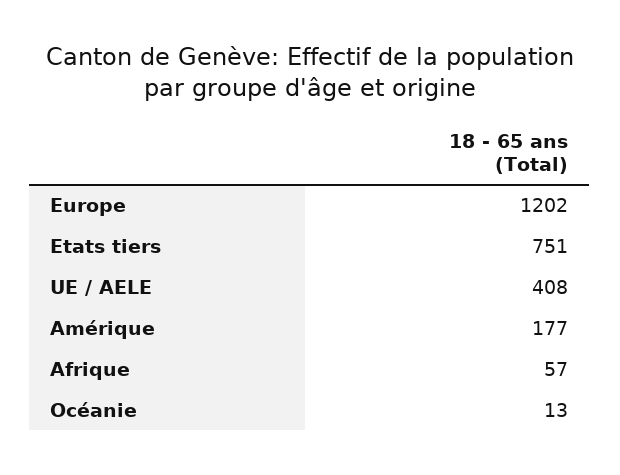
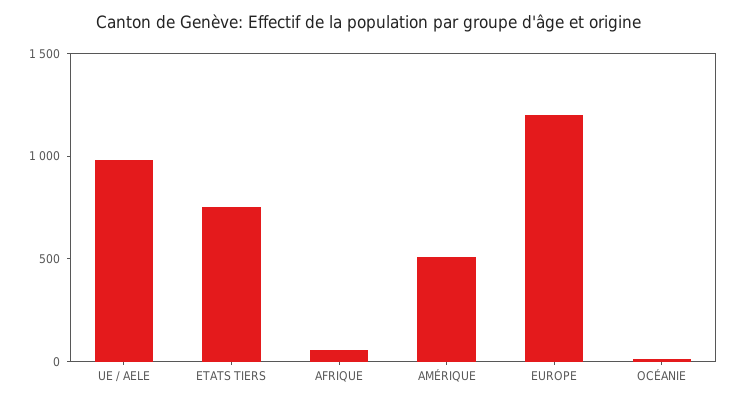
  {
    "Europe": 1202,
    "Etats tiers": 751,
-   "UE / AELE": 408,
+   "UE / AELE": 1000,
-   "Amérique": 177,
+   "Amérique": 500,
    "Afrique": 57,
    "Océanie": 13
  }

